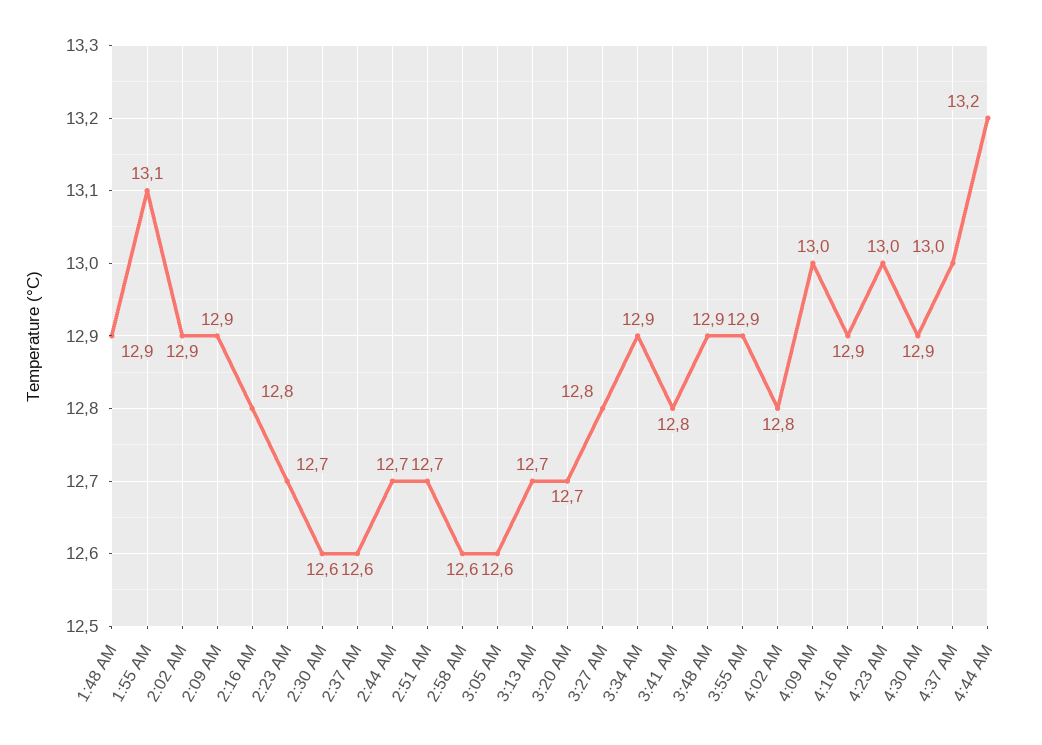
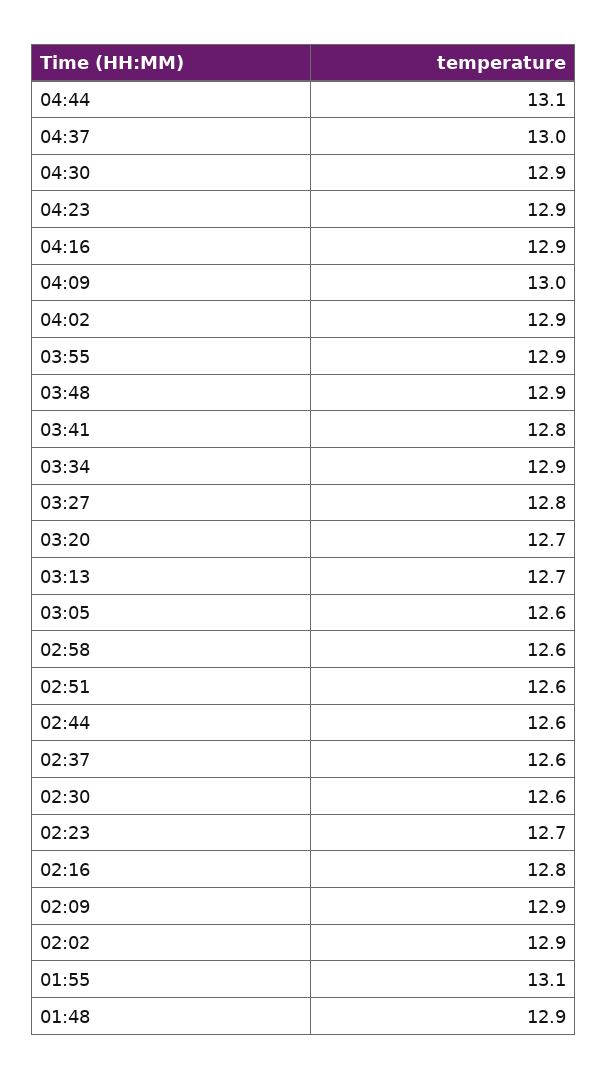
  {
    "1:48 AM": 12.9,
    "1:55 AM": 13.1,
    "2:02 AM": 12.9,
    "2:09 AM": 12.9,
    "2:16 AM": 12.8,
    "2:23 AM": 12.7,
    "2:30 AM": 12.6,
    "2:37 AM": 12.6,
-   "2:44 AM": 12.7,
+   "2:44 AM": 12.6,
-   "2:51 AM": 12.7,
+   "2:51 AM": 12.6,
    "2:58 AM": 12.6,
    "3:05 AM": 12.6,
    "3:13 AM": 12.7,
    "3:20 AM": 12.7,
    "3:27 AM": 12.8,
    "3:34 AM": 12.9,
    "3:41 AM": 12.8,
    "3:48 AM": 12.9,
    "3:55 AM": 12.9,
-   "4:02 AM": 12.8,
+   "4:02 AM": 12.9,
    "4:09 AM": 13,
    "4:16 AM": 12.9,
-   "4:23 AM": 13,
+   "4:23 AM": 12.9,
    "4:30 AM": 12.9,
    "4:37 AM": 13,
-   "4:44 AM": 13.2
+   "4:44 AM": 13.1
  }

